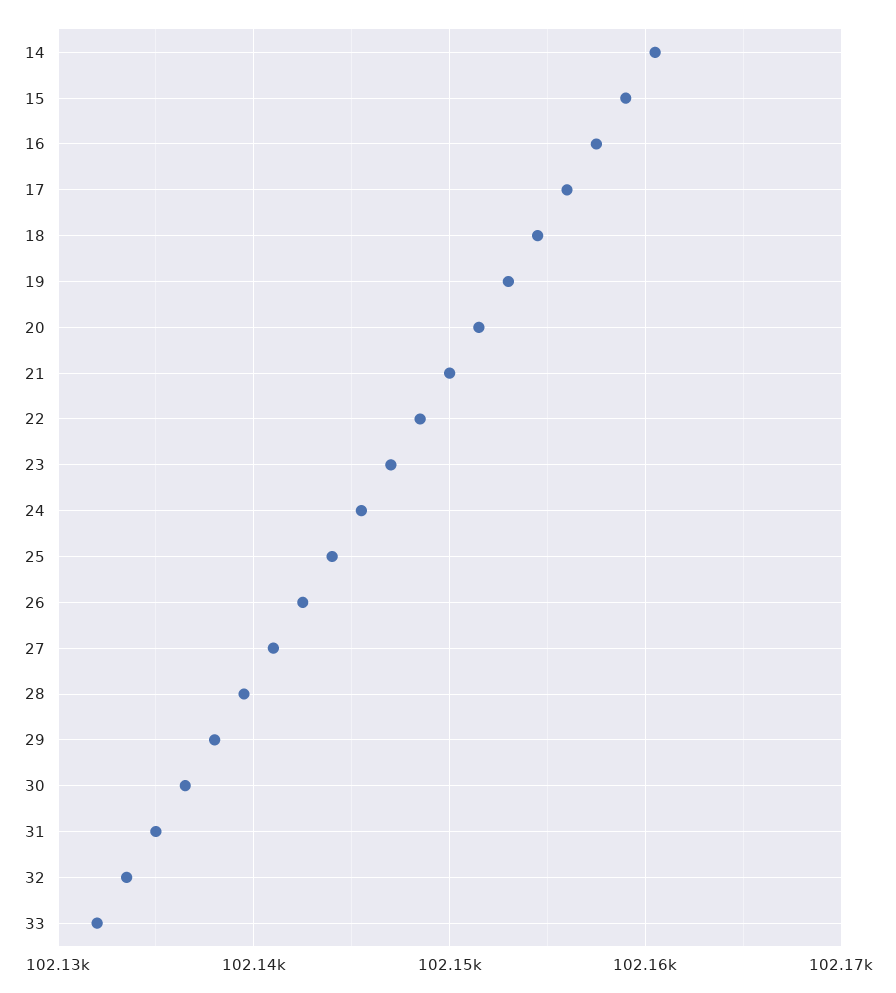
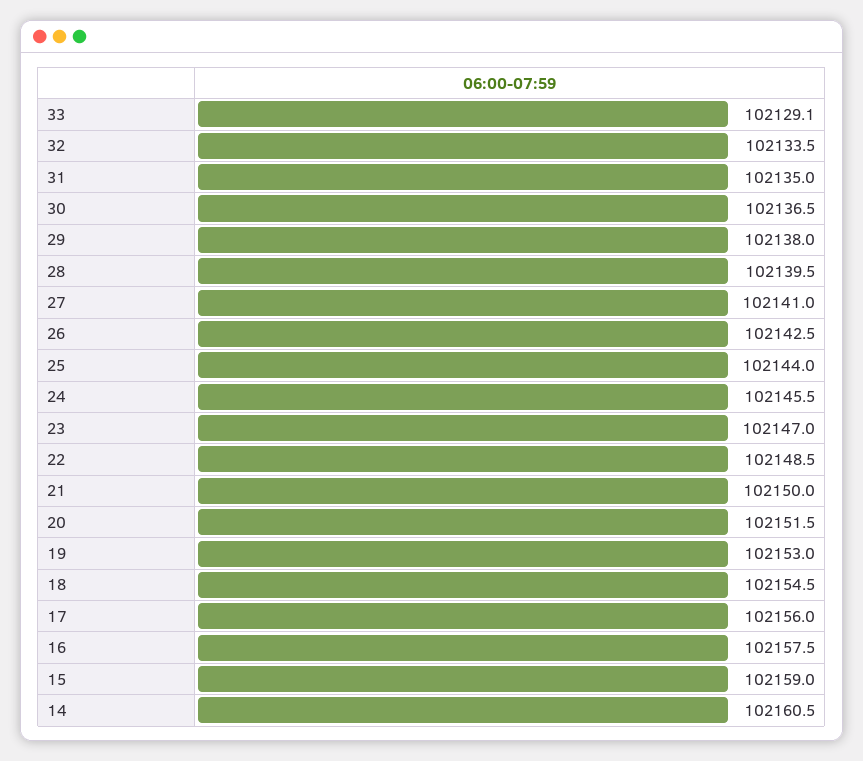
  {
    "14": 102160.5,
    "15": 102159,
    "16": 102157.5,
    "17": 102156,
    "18": 102154.5,
    "19": 102153,
    "20": 102151.5,
    "21": 102150,
    "22": 102148.5,
    "23": 102147,
    "24": 102145.5,
    "25": 102144,
    "26": 102142.5,
    "27": 102141,
    "28": 102139.5,
    "29": 102138,
    "30": 102136.5,
    "31": 102135,
    "32": 102133.5,
-   "33": 102132
+   "33": 102129.1
  }

